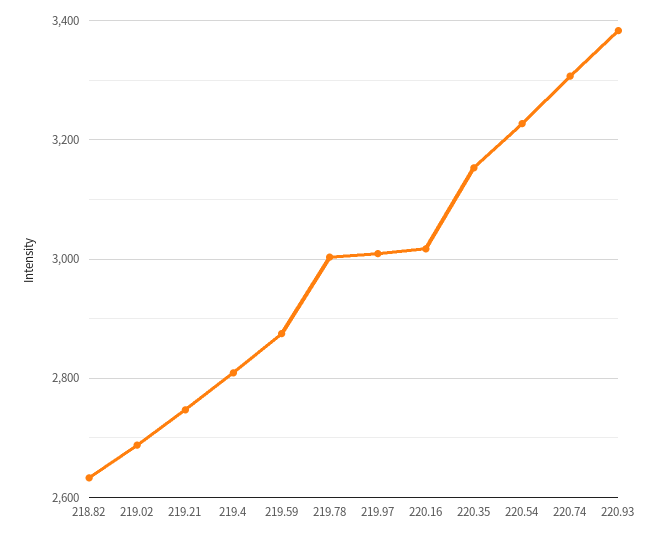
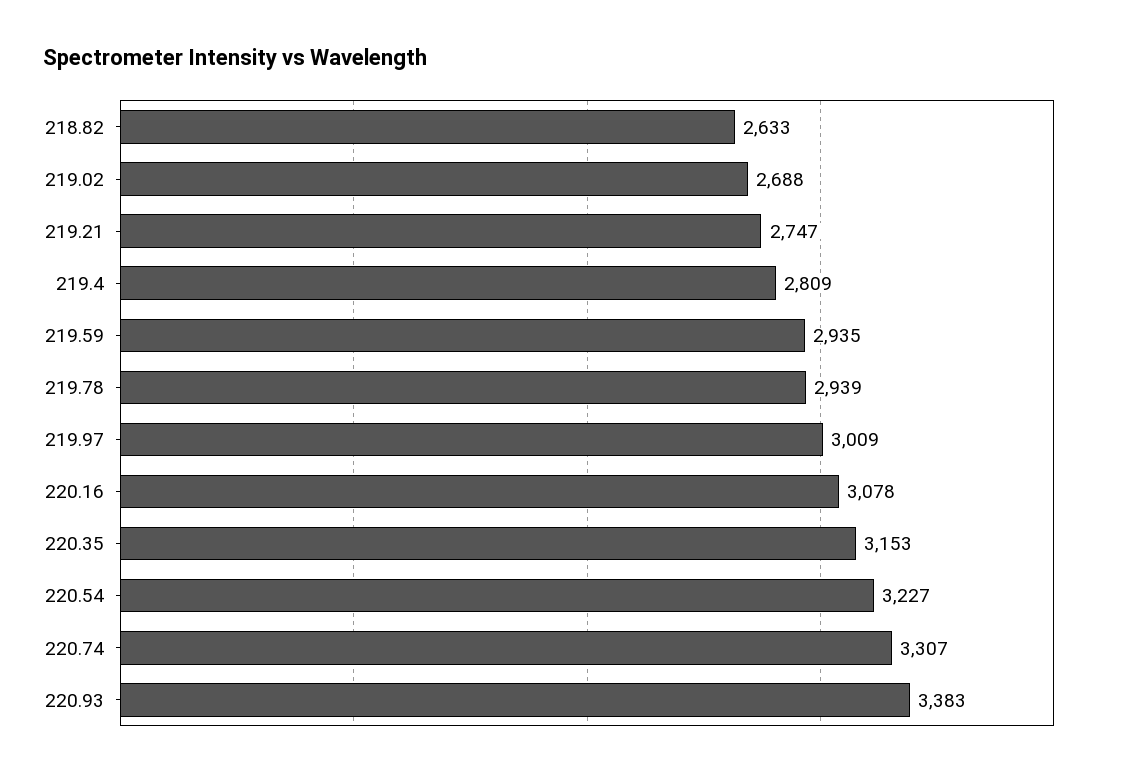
  {
    "218.82": 2633,
    "219.02": 2688,
    "219.21": 2747,
    "219.4": 2809,
-   "219.59": 2880,
+   "219.59": 2935,
-   "219.78": 3000,
+   "219.78": 2939,
    "219.97": 3009,
-   "220.16": 3020,
+   "220.16": 3078,
    "220.35": 3153,
    "220.54": 3227,
    "220.74": 3307,
    "220.93": 3383
  }

